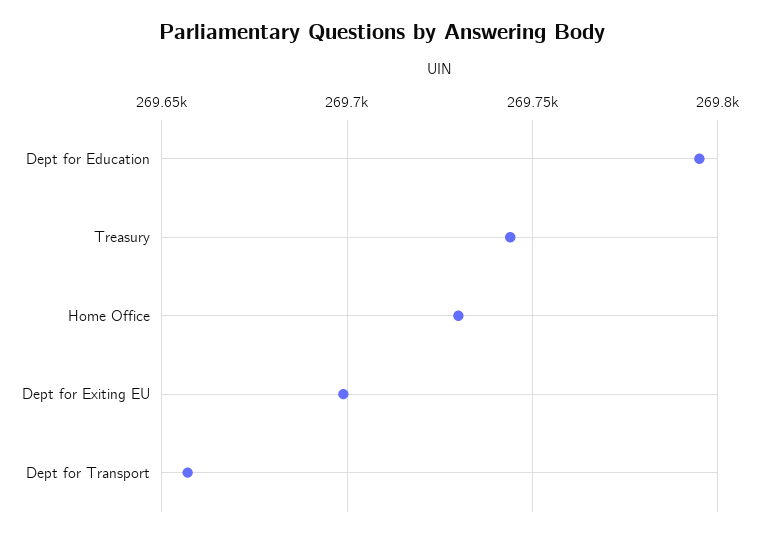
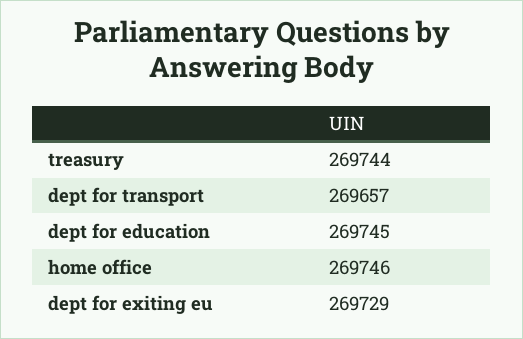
  {
-   "Dept for Education": 269795,
+   "Dept for Education": 269745,
    "Treasury": 269744,
-   "Home Office": 269730,
+   "Home Office": 269746,
-   "Dept for Exiting EU": 269700,
+   "Dept for Exiting EU": 269729,
    "Dept for Transport": 269657
  }

